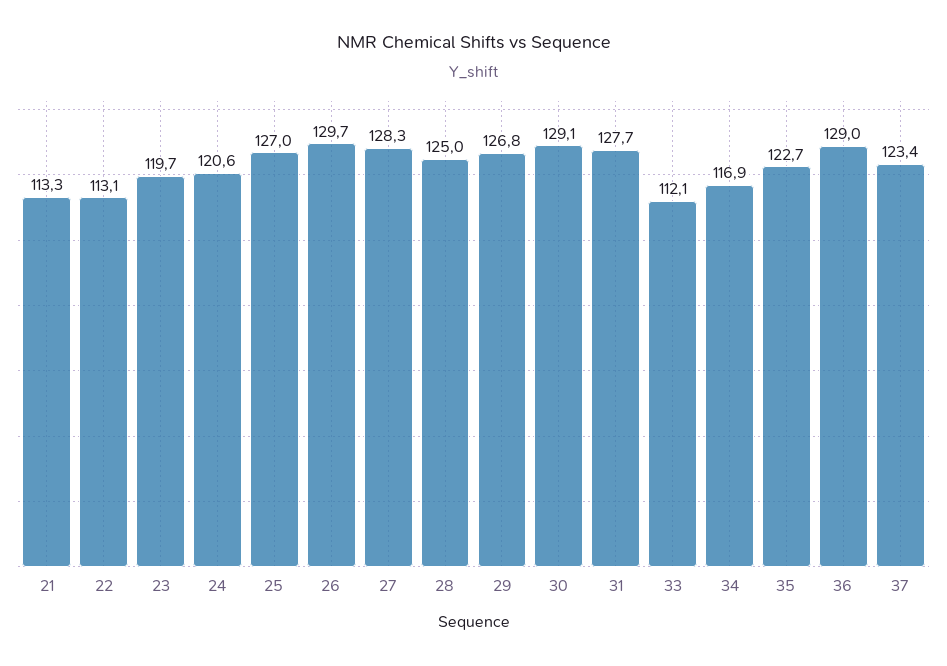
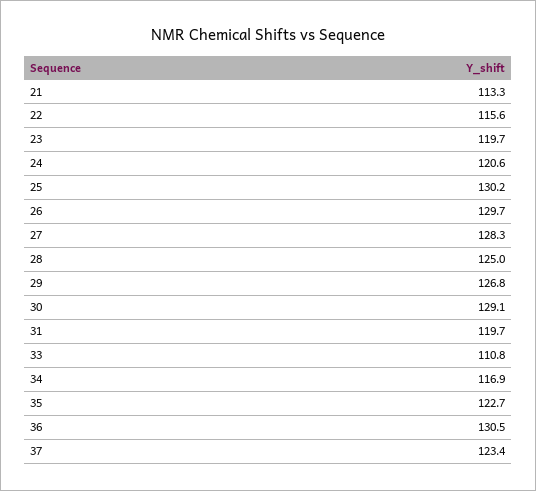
  {
    "21": 113.3,
-   "22": 113.1,
+   "22": 115.6,
    "23": 119.7,
    "24": 120.6,
-   "25": 127,
+   "25": 130.2,
    "26": 129.7,
    "27": 128.3,
    "28": 125,
    "29": 126.8,
    "30": 129.1,
-   "31": 127.7,
+   "31": 119.7,
-   "33": 112.1,
+   "33": 110.8,
    "34": 116.9,
    "35": 122.7,
-   "36": 129,
+   "36": 130.5,
    "37": 123.4
  }

